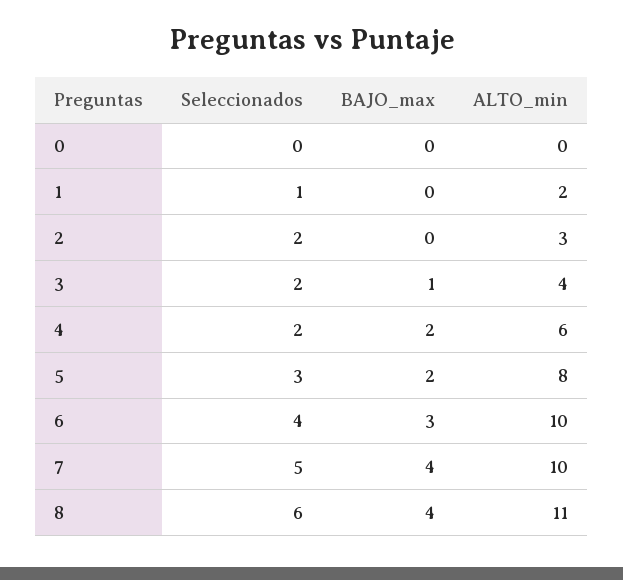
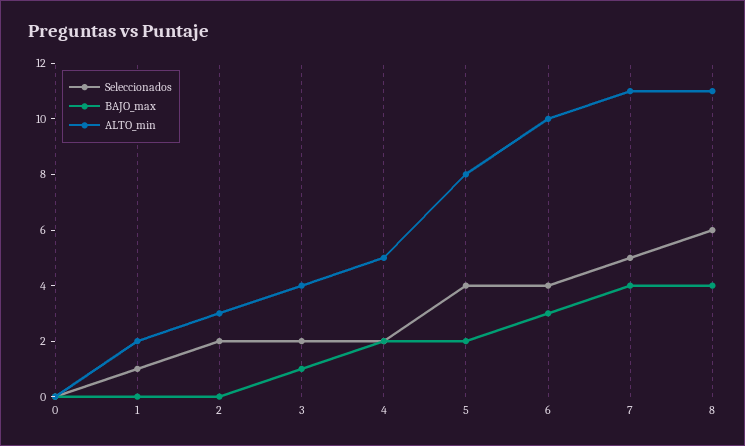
  {
    "Seleccionados": {
      "0": 0,
      "1": 1,
      "2": 2,
      "3": 2,
      "4": 2,
-     "5": 3,
+     "5": 4,
      "6": 4,
      "7": 5,
      "8": 6
    },
    "BAJO_max": {
      "0": 0,
      "1": 0,
      "2": 0,
      "3": 1,
      "4": 2,
      "5": 2,
      "6": 3,
      "7": 4,
      "8": 4
    },
    "ALTO_min": {
      "0": 0,
      "1": 2,
      "2": 3,
      "3": 4,
-     "4": 6,
+     "4": 5,
      "5": 8,
      "6": 10,
-     "7": 10,
+     "7": 11,
      "8": 11
    }
  }

